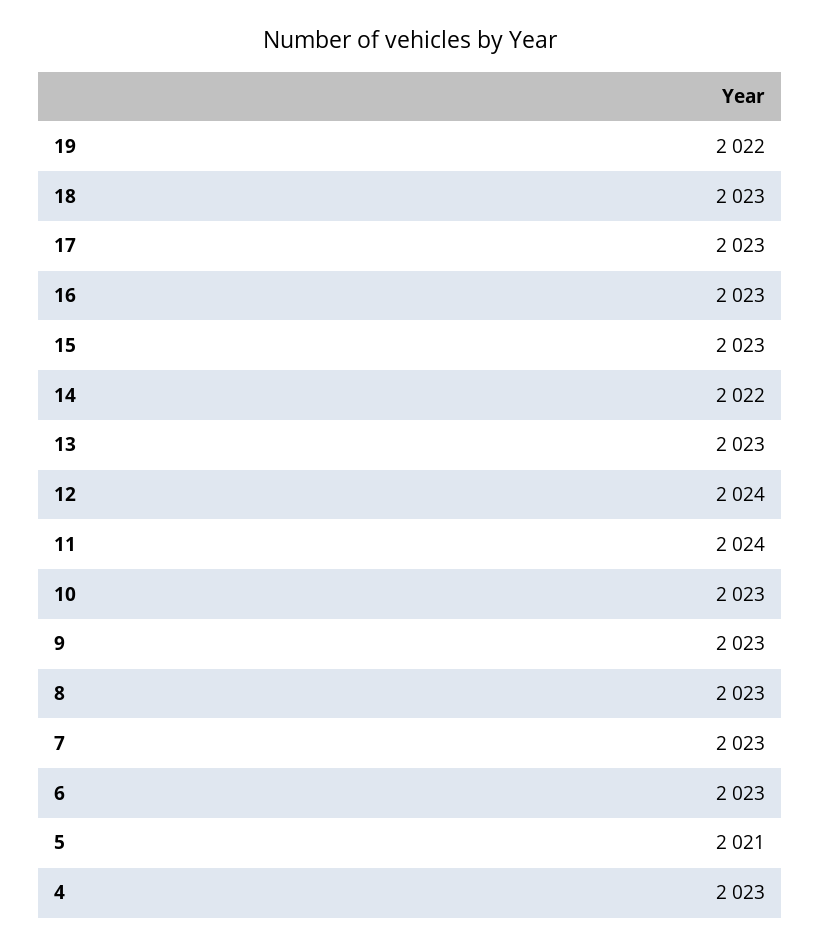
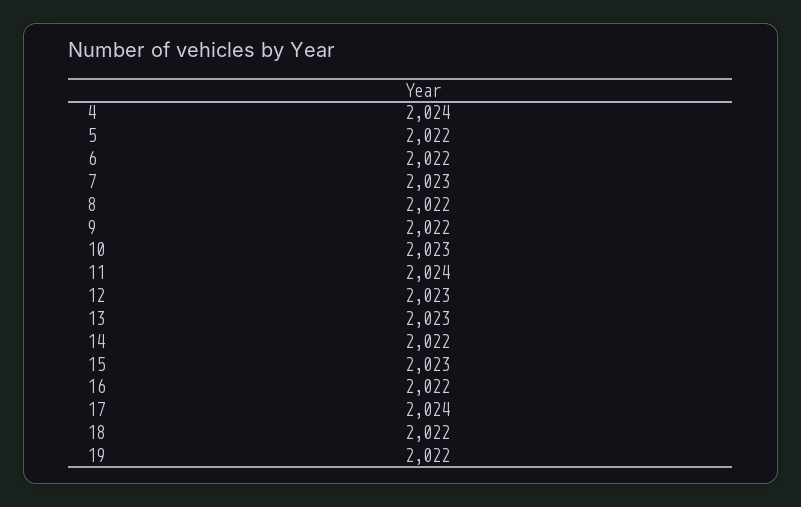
  {
    "19": 2022,
-   "18": 2023,
+   "18": 2022,
-   "17": 2023,
+   "17": 2024,
-   "16": 2023,
+   "16": 2022,
    "15": 2023,
    "14": 2022,
    "13": 2023,
-   "12": 2024,
+   "12": 2023,
    "11": 2024,
    "10": 2023,
-   "9": 2023,
+   "9": 2022,
-   "8": 2023,
+   "8": 2022,
    "7": 2023,
-   "6": 2023,
+   "6": 2022,
-   "5": 2021,
+   "5": 2022,
-   "4": 2023
+   "4": 2024
  }

